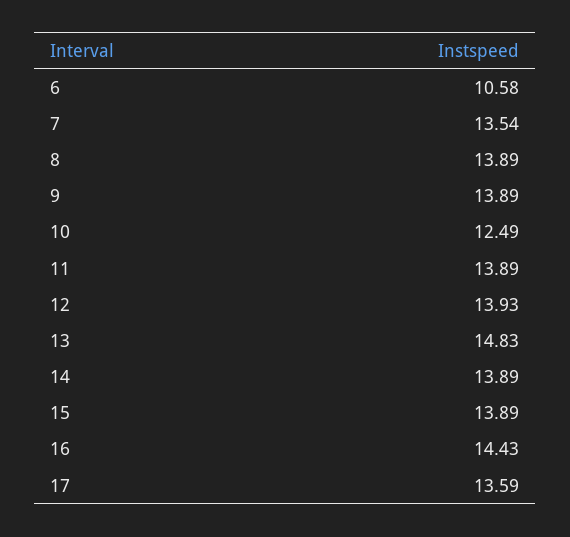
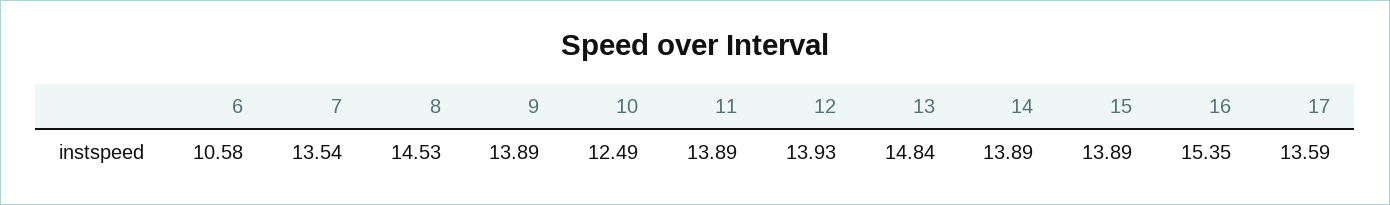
  {
    "6": 10.58,
    "7": 13.54,
-   "8": 13.89,
+   "8": 14.53,
    "9": 13.89,
    "10": 12.49,
    "11": 13.89,
    "12": 13.93,
-   "13": 14.83,
+   "13": 14.84,
    "14": 13.89,
    "15": 13.89,
-   "16": 14.43,
+   "16": 15.35,
    "17": 13.59
  }

